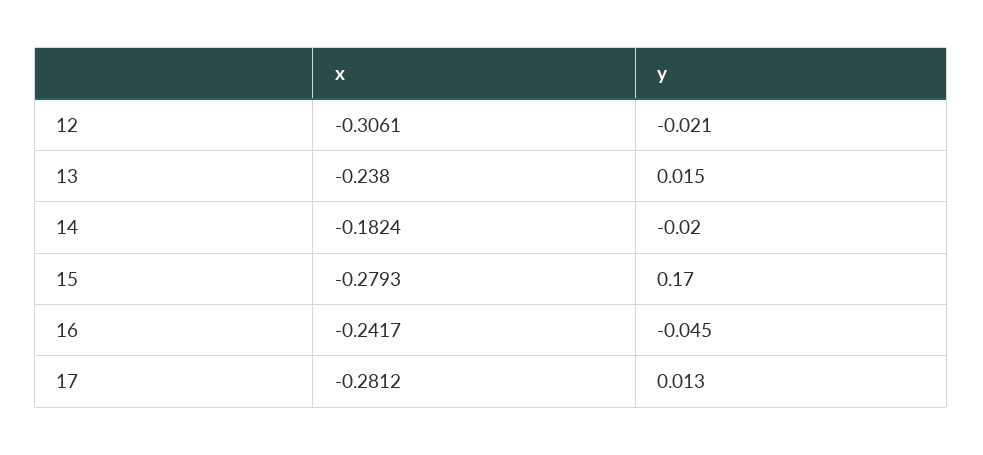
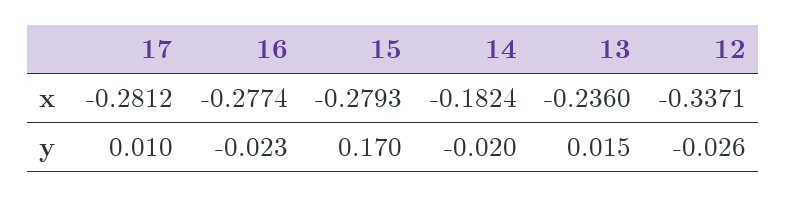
  {
    "x": {
-     "12": -0.3061,
+     "12": -0.3371,
-     "13": -0.238,
+     "13": -0.236,
      "14": -0.1824,
      "15": -0.2793,
-     "16": -0.2417,
+     "16": -0.2774,
      "17": -0.2812
    },
    "y": {
-     "12": -0.021,
+     "12": -0.026,
      "13": 0.015,
      "14": -0.02,
      "15": 0.17,
-     "16": -0.045,
+     "16": -0.023,
-     "17": 0.013
+     "17": 0.01
    }
  }

